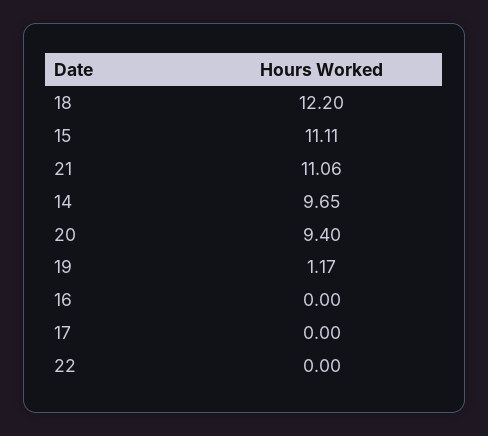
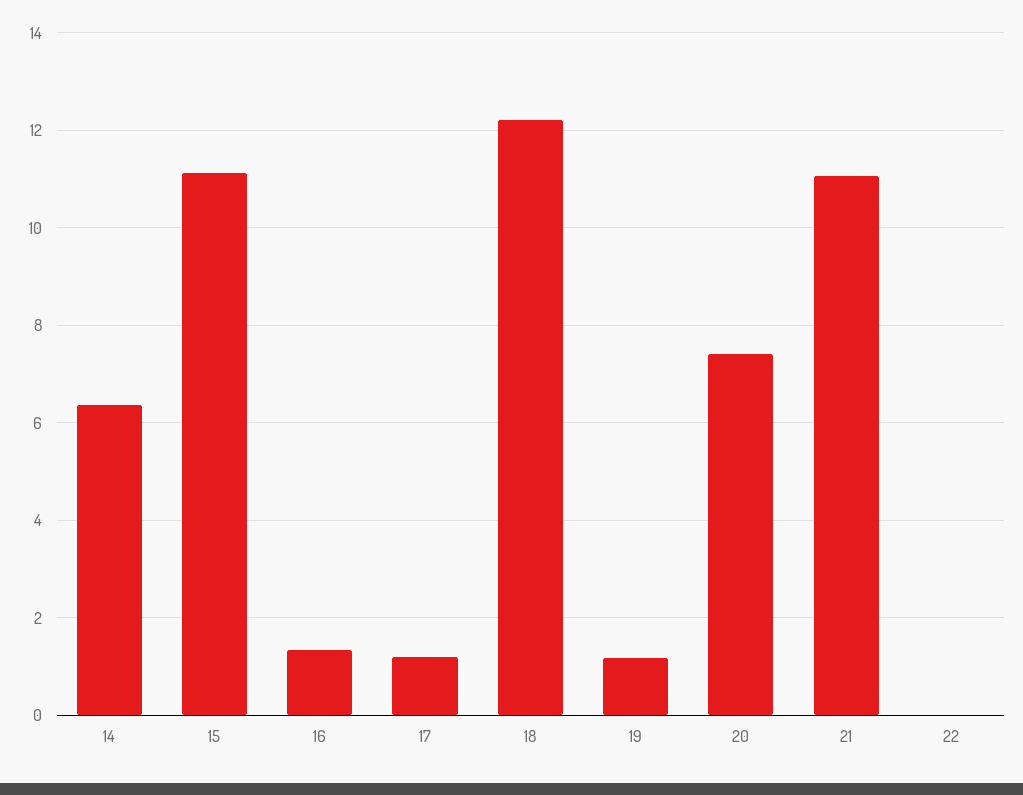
  {
    "18": 12.2,
    "15": 11.11,
    "21": 11.06,
-   "14": 9.65,
+   "14": 6.4,
-   "20": 9.4,
+   "20": 7.4,
    "19": 1.17,
-   "16": 0,
+   "16": 1.4,
-   "17": 0,
+   "17": 1.2,
    "22": 0
  }

